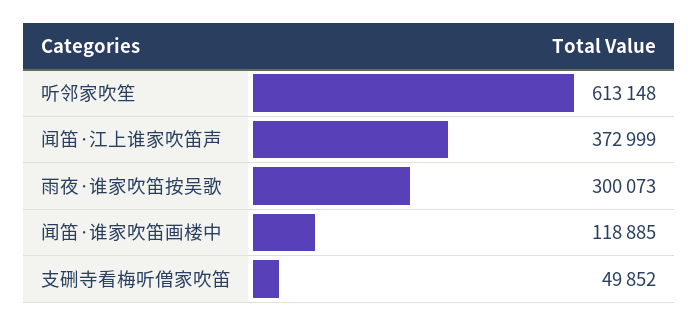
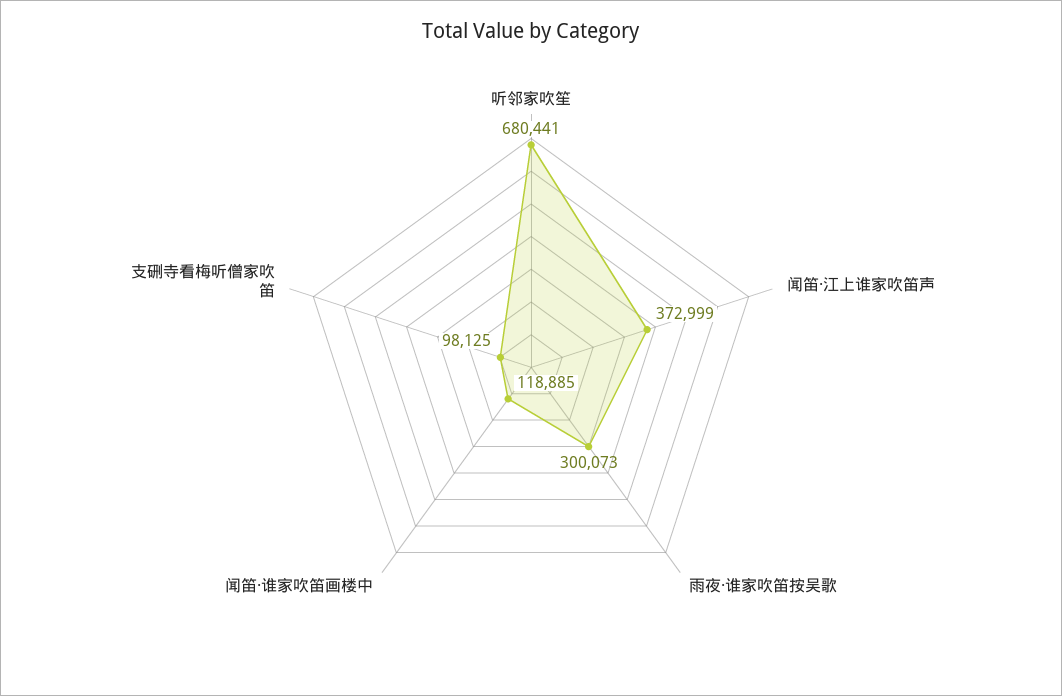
  {
-   "听邻家吹笙": 613148,
+   "听邻家吹笙": 680441,
    "闻笛·江上谁家吹笛声": 372999,
    "雨夜·谁家吹笛按吴歌": 300073,
    "闻笛·谁家吹笛画楼中": 118885,
-   "支硎寺看梅听僧家吹笛": 49852
+   "支硎寺看梅听僧家吹笛": 98125
  }

